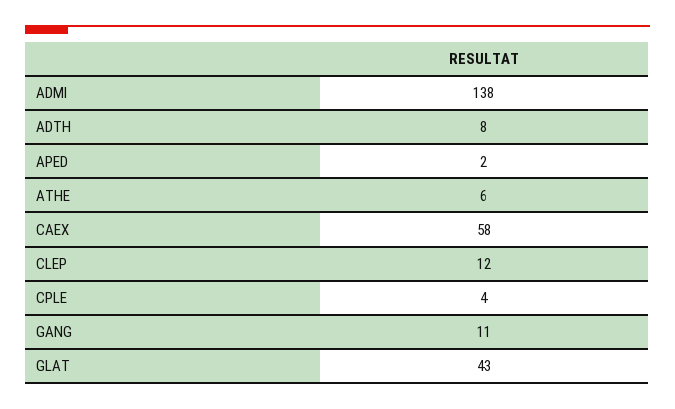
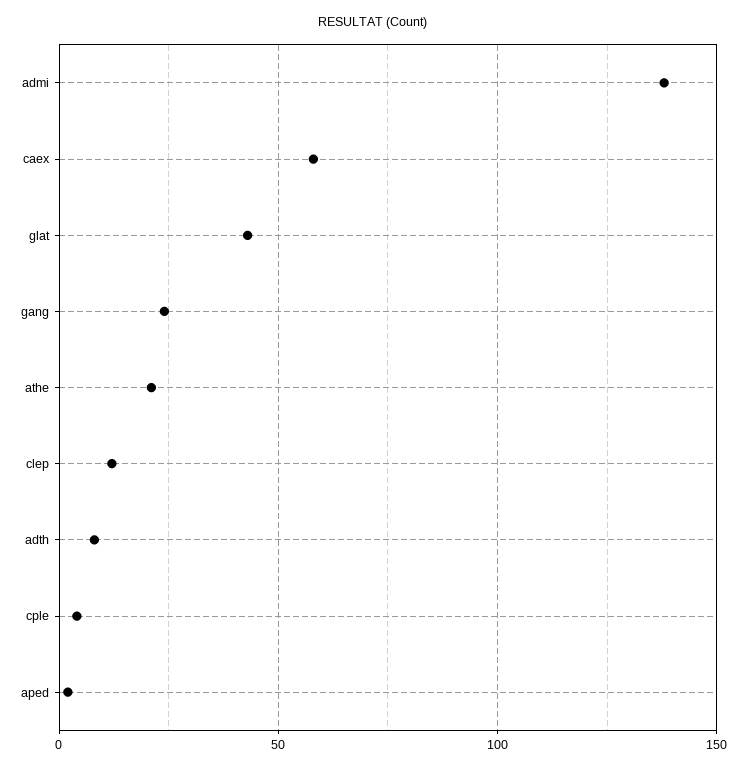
  {
    "ADMI": 138,
    "ADTH": 8,
    "APED": 2,
-   "ATHE": 6,
+   "ATHE": 20,
    "CAEX": 58,
    "CLEP": 12,
    "CPLE": 4,
-   "GANG": 11,
+   "GANG": 25,
    "GLAT": 43
  }

